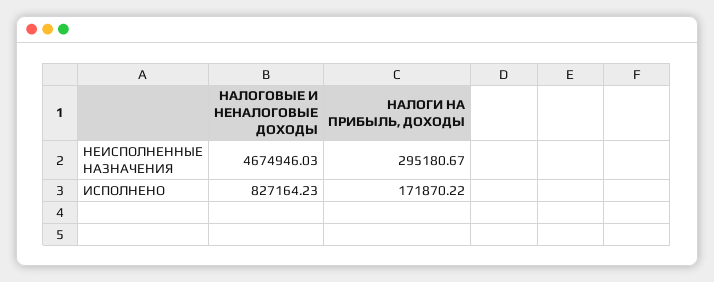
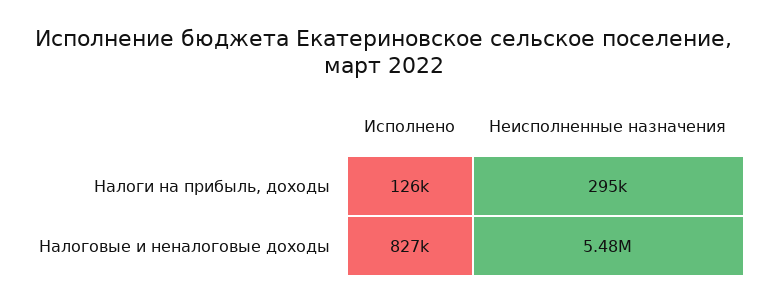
  {
    "НАЛОГОВЫЕ И НЕНАЛОГОВЫЕ ДОХОДЫ": {
-     "НЕИСПОЛНЕННЫЕ НАЗНАЧЕНИЯ": 4674946.03,
+     "НЕИСПОЛНЕННЫЕ НАЗНАЧЕНИЯ": 5480000,
      "ИСПОЛНЕНО": 827164.23
    },
    "НАЛОГИ НА ПРИБЫЛЬ, ДОХОДЫ": {
      "НЕИСПОЛНЕННЫЕ НАЗНАЧЕНИЯ": 295180.67,
-     "ИСПОЛНЕНО": 171870.22
+     "ИСПОЛНЕНО": 126000
    }
  }

